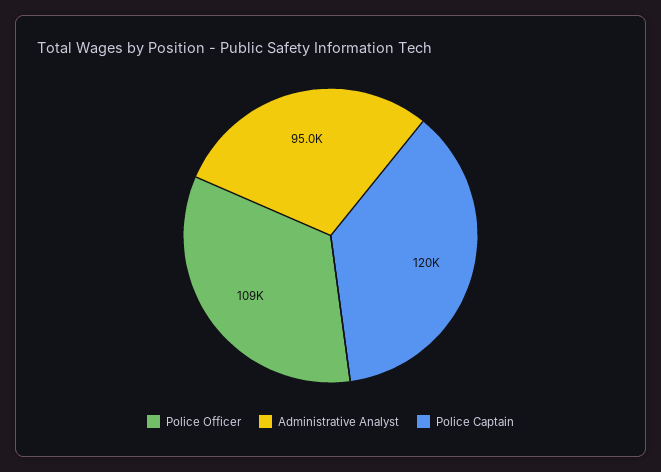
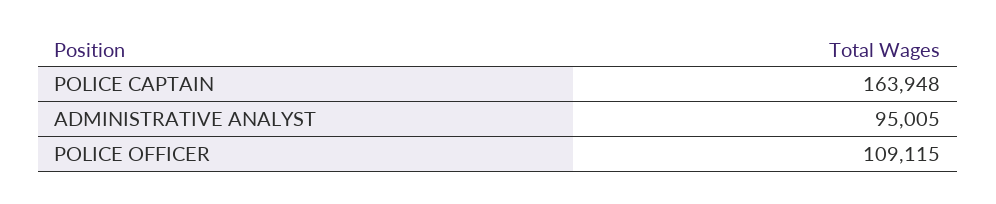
  {
    "Police Officer": 109115,
    "Administrative Analyst": 95005,
-   "Police Captain": 120000
+   "Police Captain": 163948
  }

